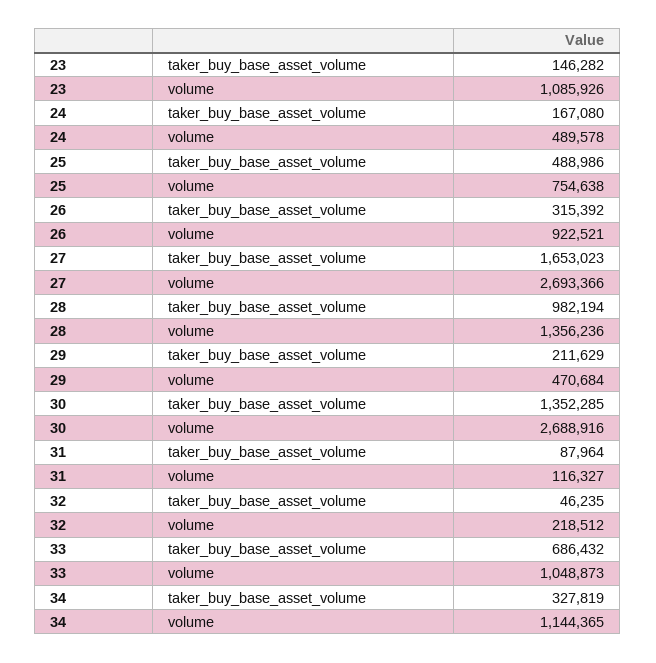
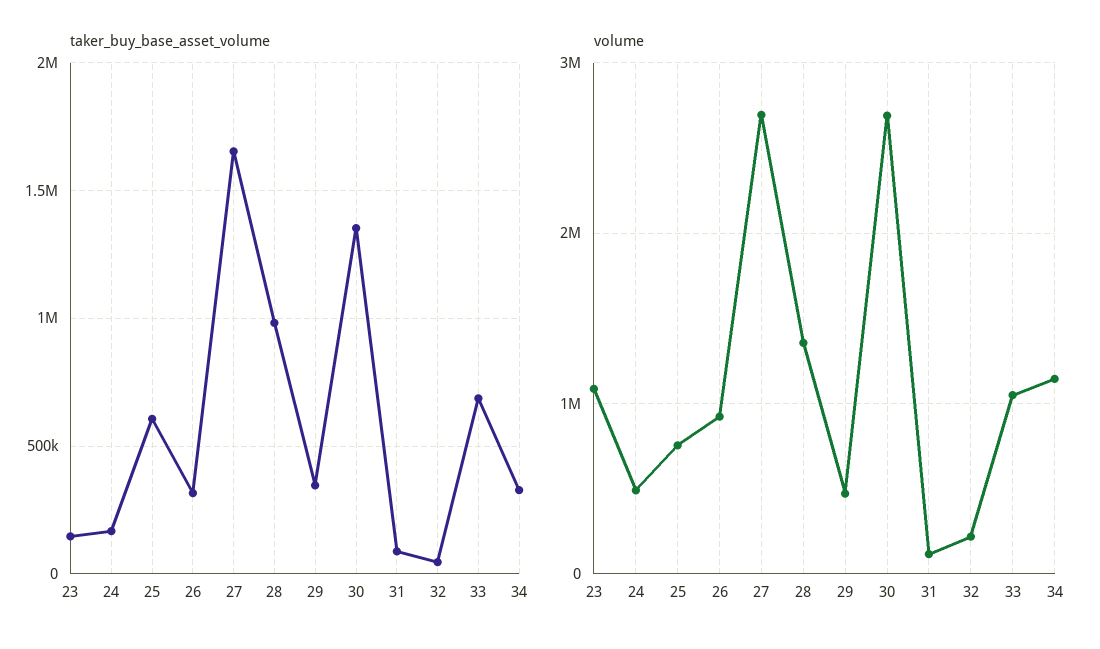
  {
    "taker_buy_base_asset_volume": {
      "23": 146282,
      "24": 167080,
-     "25": 488986,
+     "25": 600000,
      "26": 315392,
      "27": 1653023,
      "28": 982194,
-     "29": 211629,
+     "29": 350000,
      "30": 1352285,
      "31": 87964,
      "32": 46235,
      "33": 686432,
      "34": 327819
    },
    "volume": {
      "23": 1085926,
      "24": 489578,
      "25": 754638,
      "26": 922521,
      "27": 2693366,
      "28": 1356236,
      "29": 470684,
      "30": 2688916,
      "31": 116327,
      "32": 218512,
      "33": 1048873,
      "34": 1144365
    }
  }

